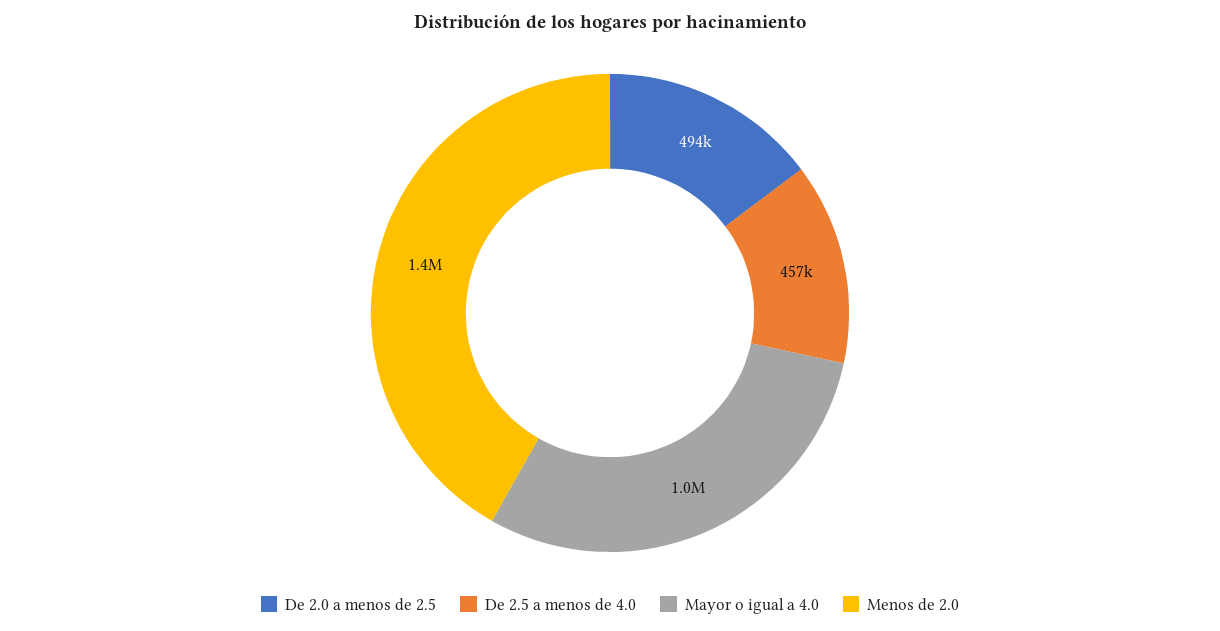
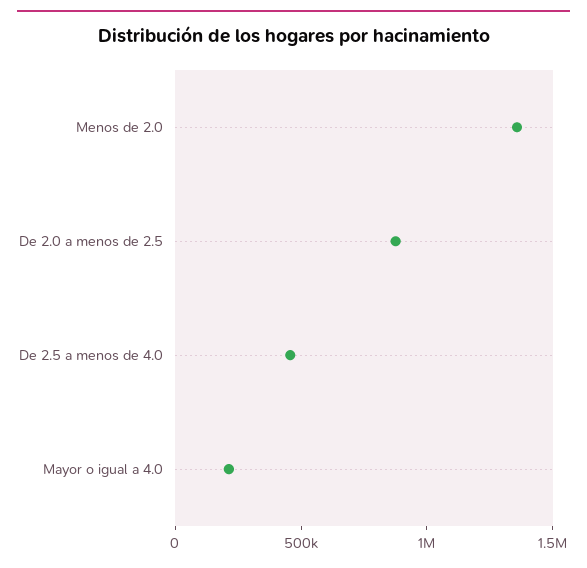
  {
-   "De 2.0 a menos de 2.5": 494000,
+   "De 2.0 a menos de 2.5": 900000,
    "De 2.5 a menos de 4.0": 457000,
-   "Mayor o igual a 4.0": 1000000,
+   "Mayor o igual a 4.0": 200000,
    "Menos de 2.0": 1400000
  }

